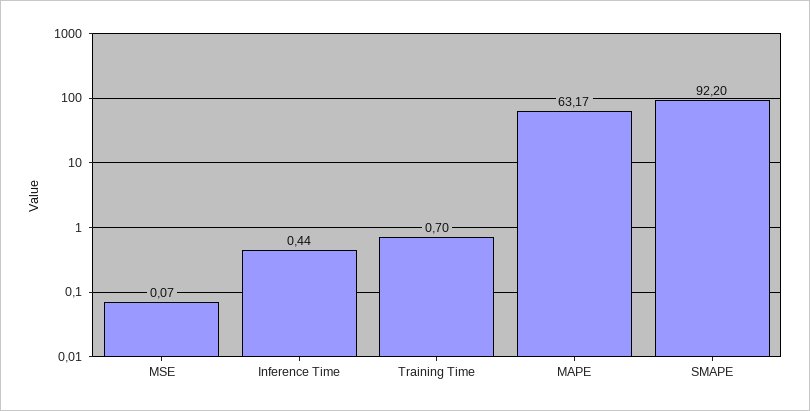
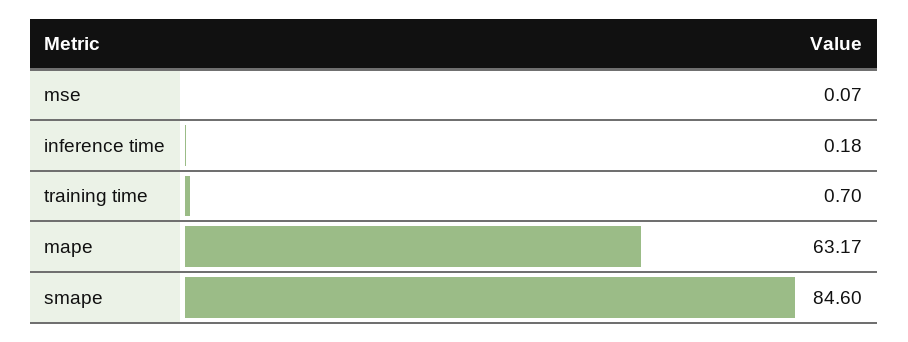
  {
    "MSE": 0.07,
-   "Inference Time": 0.44,
+   "Inference Time": 0.18,
    "Training Time": 0.7,
    "MAPE": 63.17,
-   "SMAPE": 92.2
+   "SMAPE": 84.6
  }

